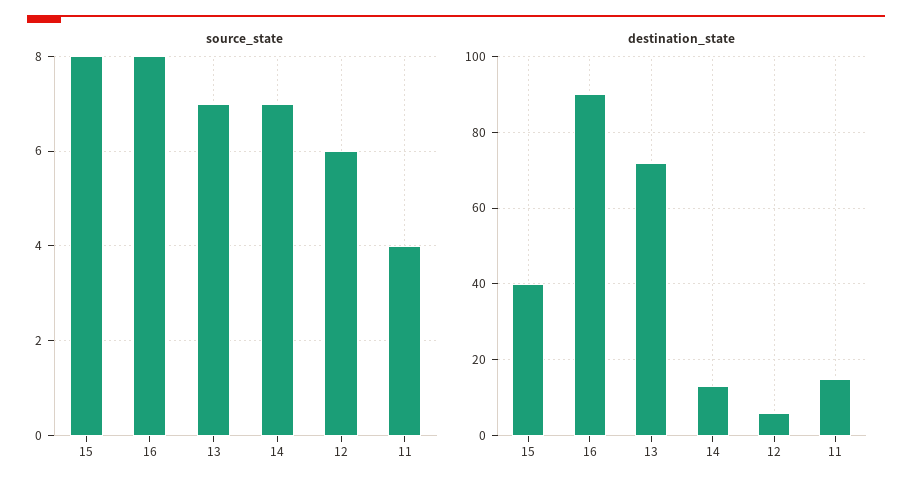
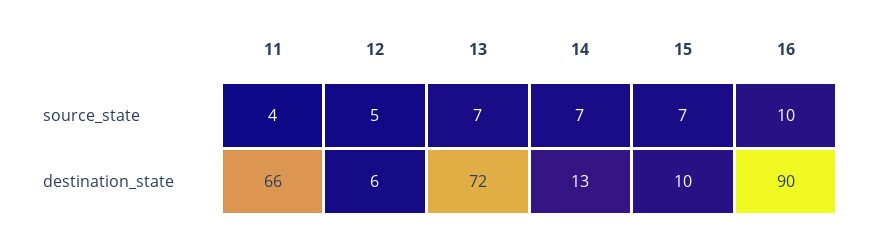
  {
    "source_state": {
-     "15": 8,
+     "15": 7,
-     "16": 8,
+     "16": 10,
      "13": 7,
      "14": 7,
-     "12": 6,
+     "12": 5,
      "11": 4
    },
    "destination_state": {
-     "15": 40,
+     "15": 10,
      "16": 90,
      "13": 72,
      "14": 13,
      "12": 6,
-     "11": 15
+     "11": 66
    }
  }

